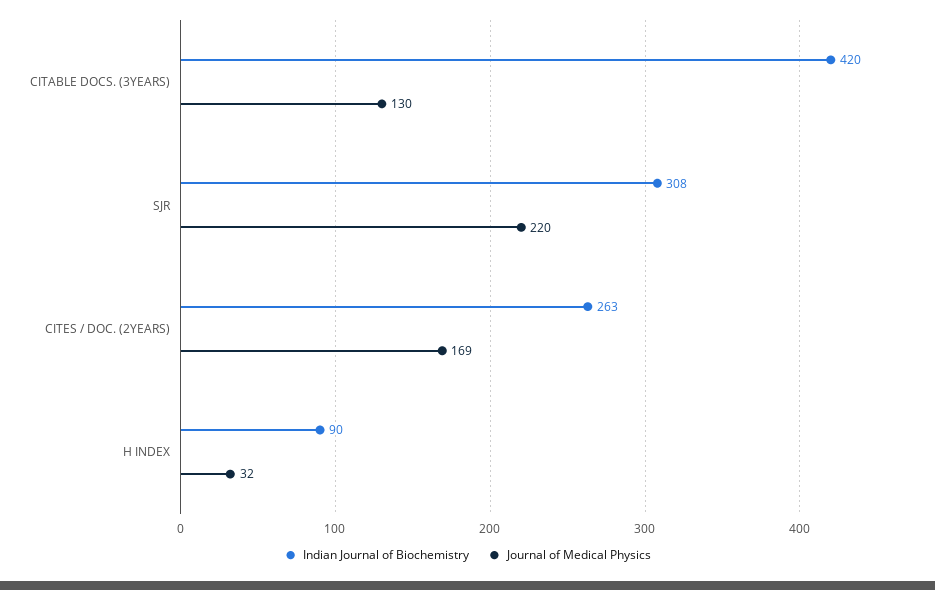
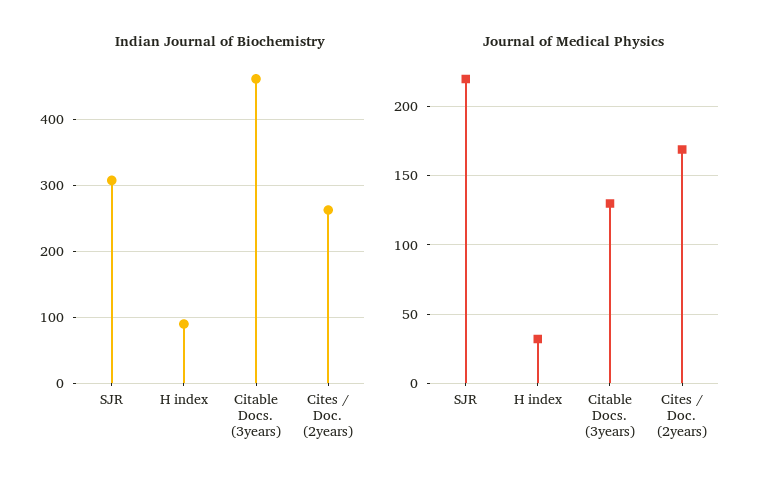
  {
    "Indian Journal of Biochemistry": {
-     "CITABLE DOCS. (3YEARS)": 420,
+     "CITABLE DOCS. (3YEARS)": 460,
      "SJR": 308,
      "CITES / DOC. (2YEARS)": 263,
      "H INDEX": 90
    },
    "Journal of Medical Physics": {
      "CITABLE DOCS. (3YEARS)": 130,
      "SJR": 220,
      "CITES / DOC. (2YEARS)": 169,
      "H INDEX": 32
    }
  }

